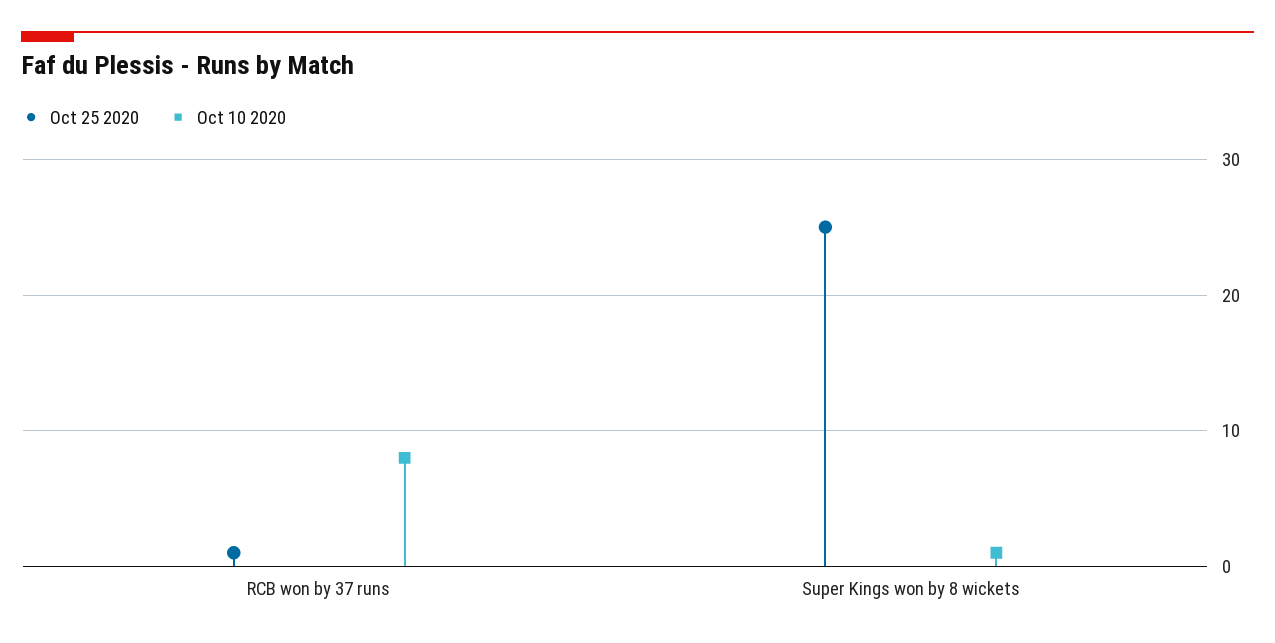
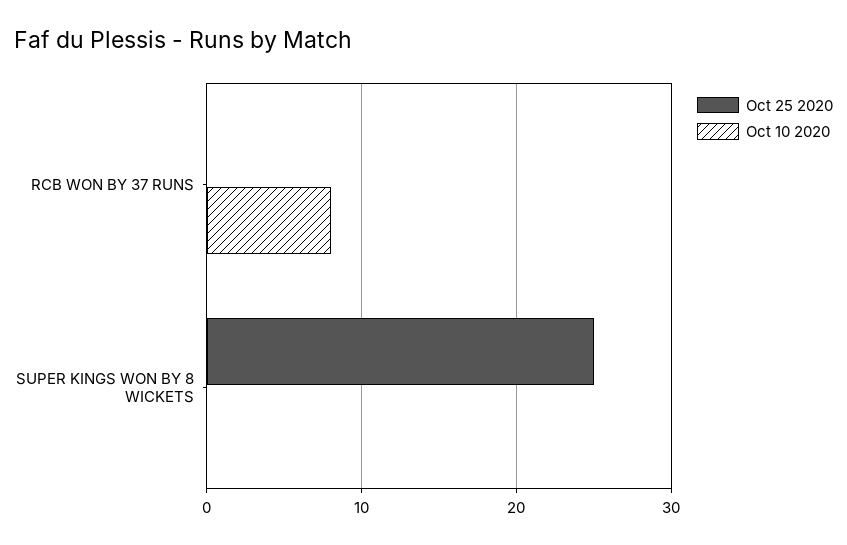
  {
    "Oct 25 2020": {
-     "RCB won by 37 runs": 1,
+     "RCB won by 37 runs": 0,
      "Super Kings won by 8 wickets": 25
    },
    "Oct 10 2020": {
      "RCB won by 37 runs": 8,
-     "Super Kings won by 8 wickets": 1
+     "Super Kings won by 8 wickets": 0
    }
  }

